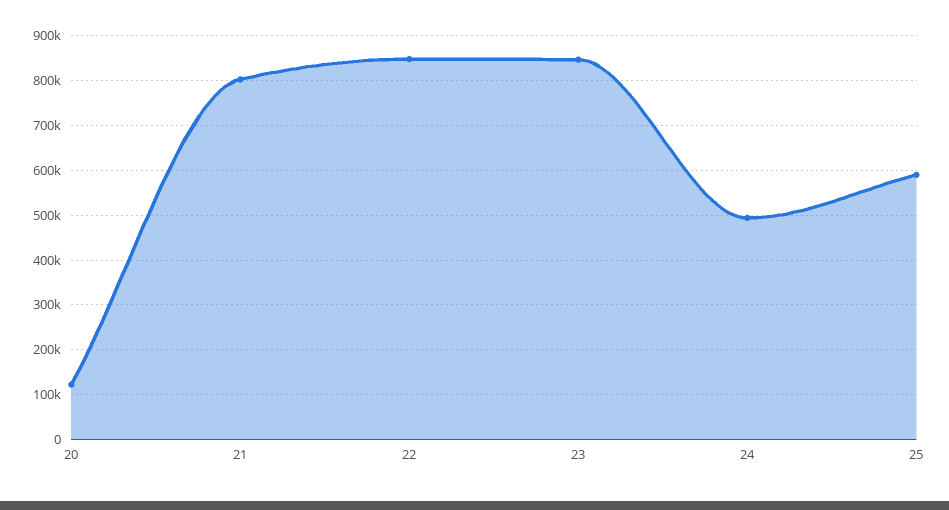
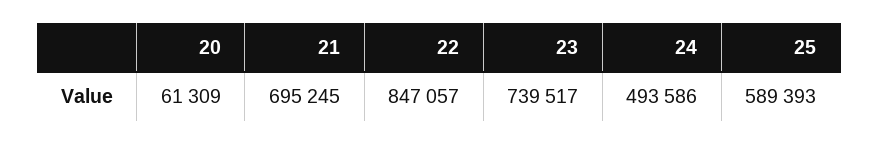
  {
-   "20": 120000,
+   "20": 61309,
-   "21": 800000,
+   "21": 695245,
    "22": 847057,
-   "23": 840000,
+   "23": 739517,
    "24": 493586,
    "25": 589393
  }

